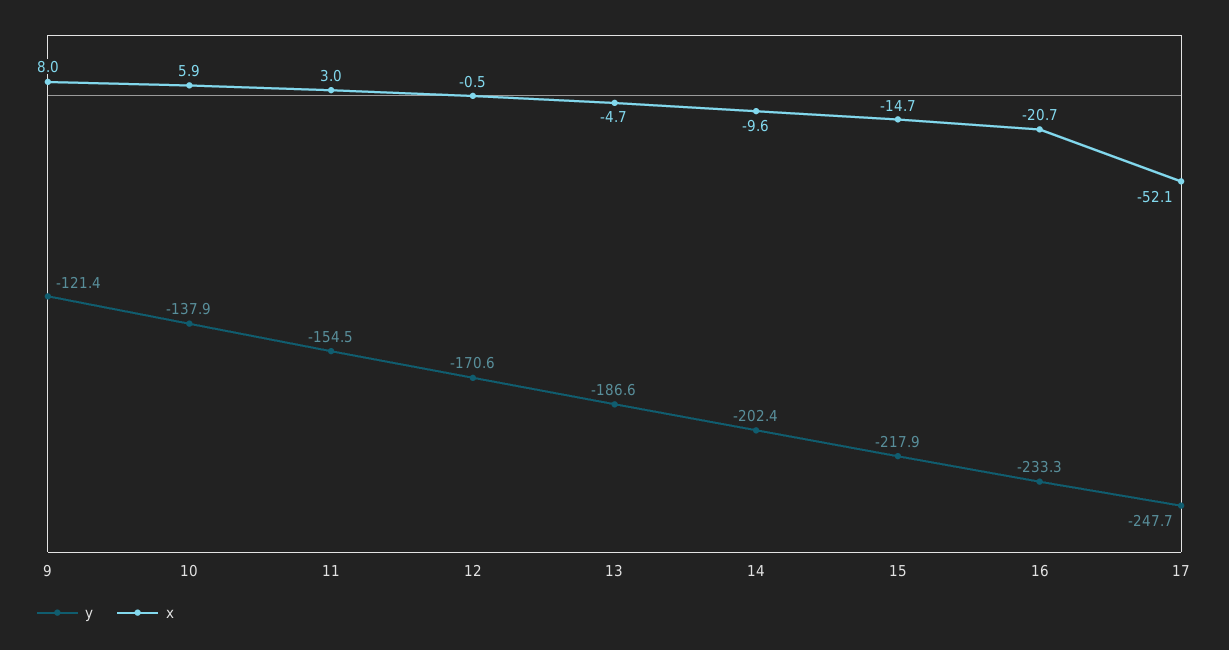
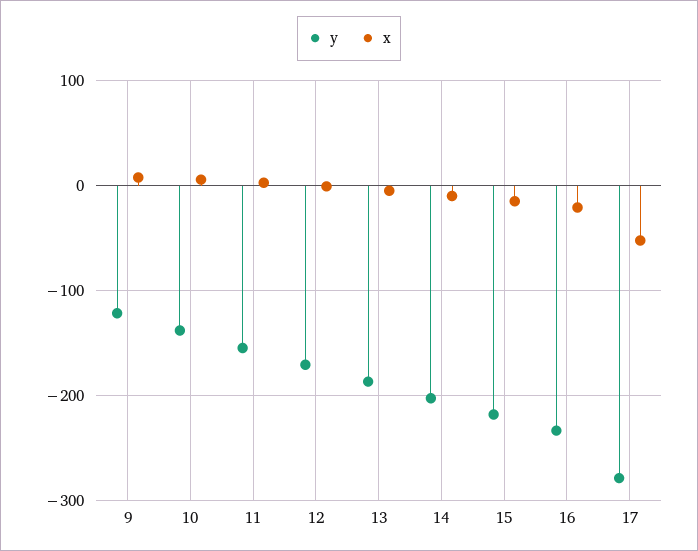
  {
    "y": {
      "9": -121.4,
      "10": -137.9,
      "11": -154.5,
      "12": -170.6,
      "13": -186.6,
      "14": -202.4,
      "15": -217.9,
      "16": -233.3,
-     "17": -247.7
+     "17": -280
    },
    "x": {
      "9": 8,
      "10": 5.9,
      "11": 3,
      "12": -0.5,
      "13": -4.7,
      "14": -9.6,
      "15": -14.7,
      "16": -20.7,
      "17": -52.1
    }
  }

